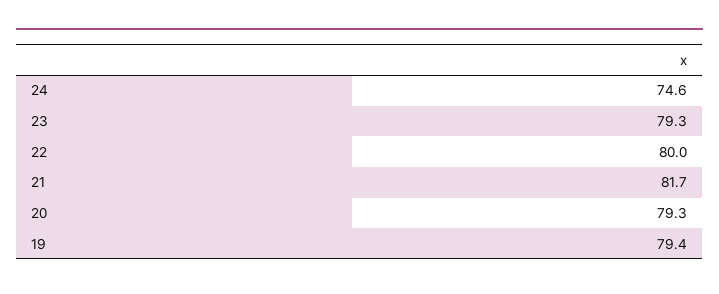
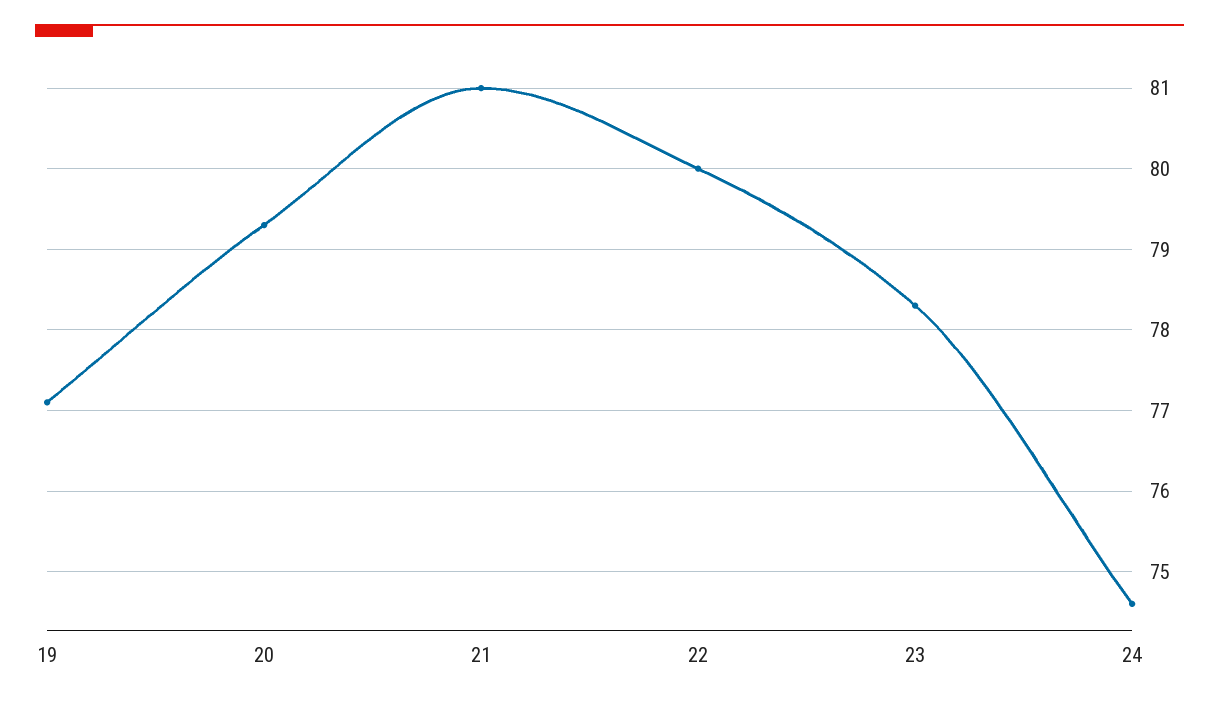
  {
    "24": 74.6,
-   "23": 79.3,
+   "23": 78.3,
    "22": 80,
-   "21": 81.7,
+   "21": 81,
    "20": 79.3,
-   "19": 79.4
+   "19": 77.1
  }

